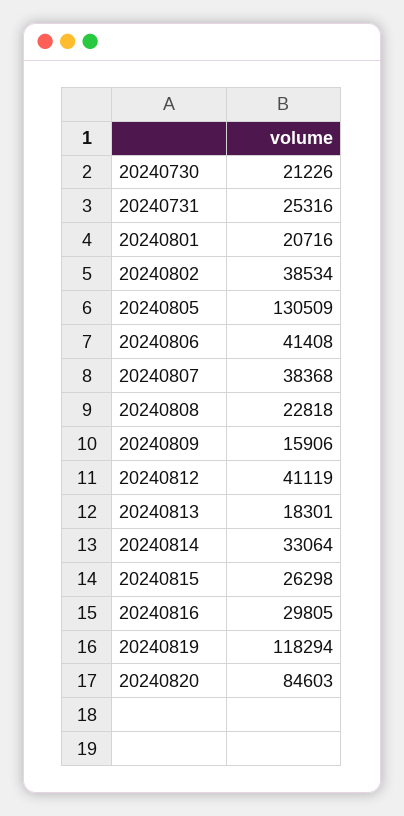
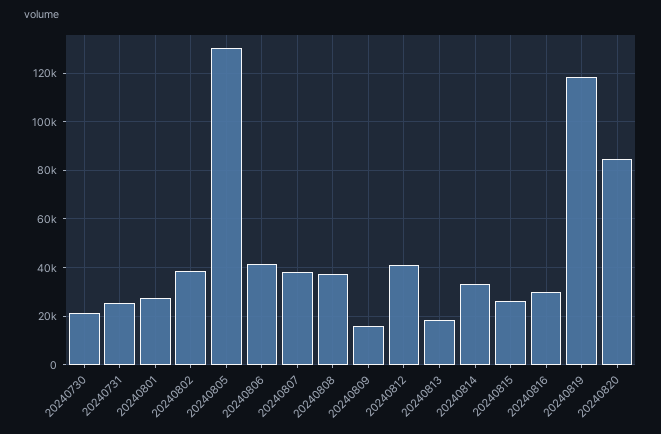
  {
    "20240730": 21226,
    "20240731": 25316,
-   "20240801": 20716,
+   "20240801": 27500,
    "20240802": 38534,
    "20240805": 130509,
    "20240806": 41408,
    "20240807": 38368,
-   "20240808": 22818,
+   "20240808": 37500,
    "20240809": 15906,
    "20240812": 41119,
    "20240813": 18301,
    "20240814": 33064,
    "20240815": 26298,
    "20240816": 29805,
    "20240819": 118294,
    "20240820": 84603
  }

